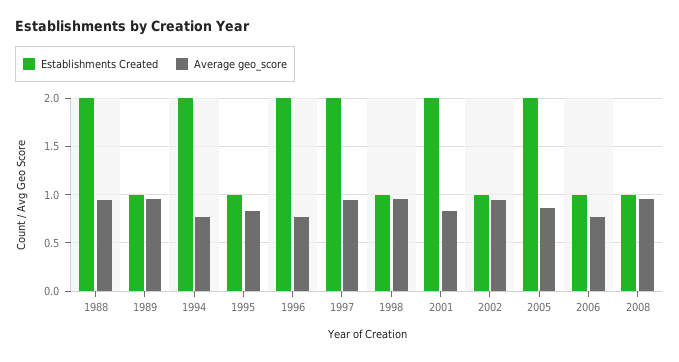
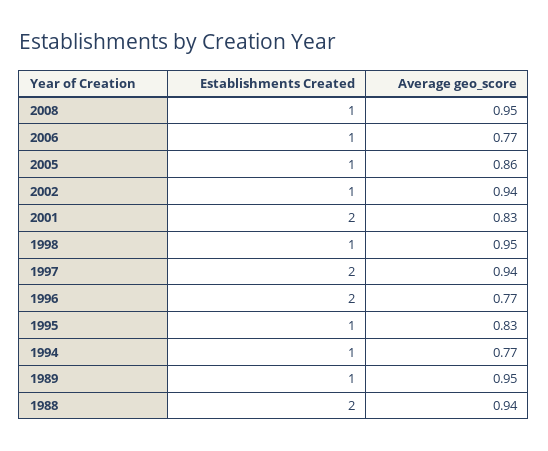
  {
    "Establishments Created": {
      "1988": 2,
      "1989": 1,
-     "1994": 2,
+     "1994": 1,
      "1995": 1,
      "1996": 2,
      "1997": 2,
      "1998": 1,
      "2001": 2,
      "2002": 1,
-     "2005": 2,
+     "2005": 1,
      "2006": 1,
      "2008": 1
    },
    "Average geo_score": {
      "1988": 0.94,
      "1989": 0.95,
      "1994": 0.77,
      "1995": 0.83,
      "1996": 0.77,
      "1997": 0.94,
      "1998": 0.95,
      "2001": 0.83,
      "2002": 0.94,
      "2005": 0.86,
      "2006": 0.77,
      "2008": 0.95
    }
  }

